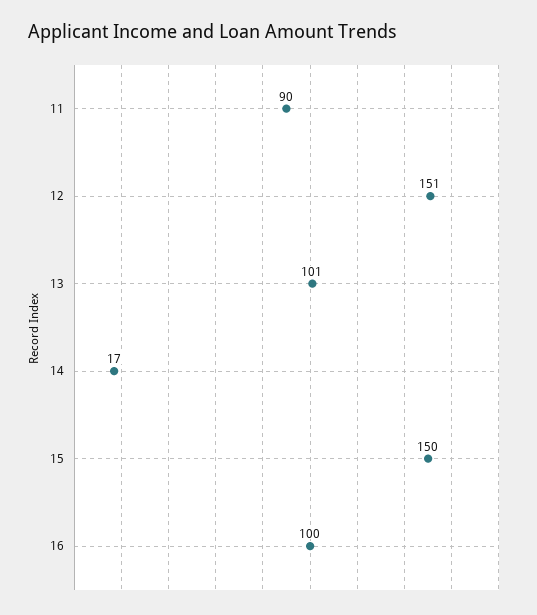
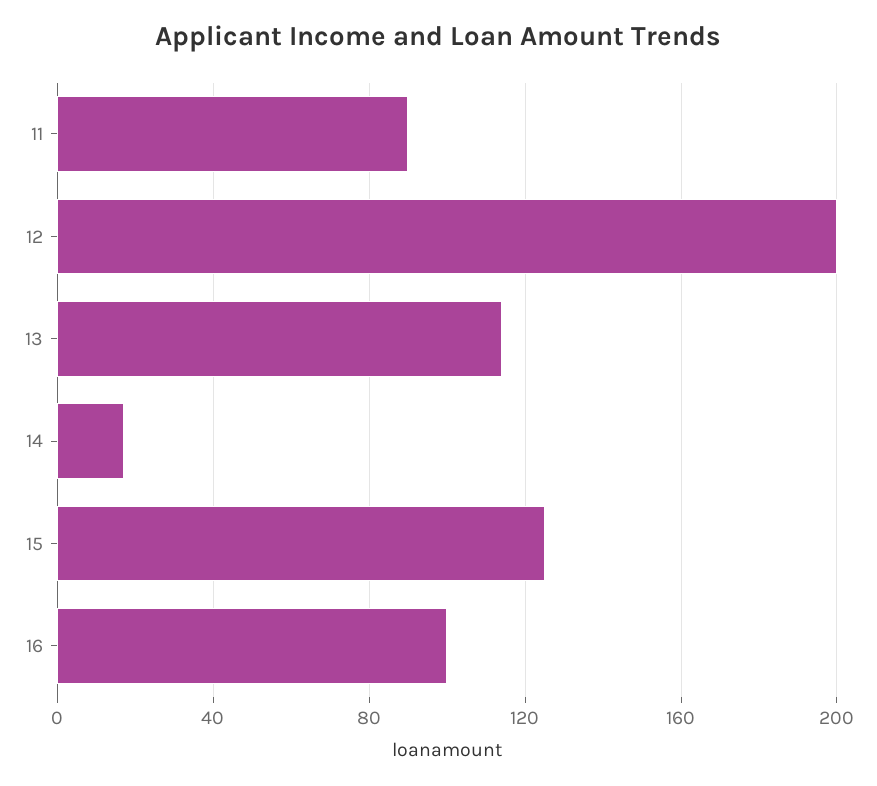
  {
    "11": 90,
-   "12": 151,
+   "12": 200,
-   "13": 101,
+   "13": 115,
    "14": 17,
-   "15": 150,
+   "15": 125,
    "16": 100
  }

